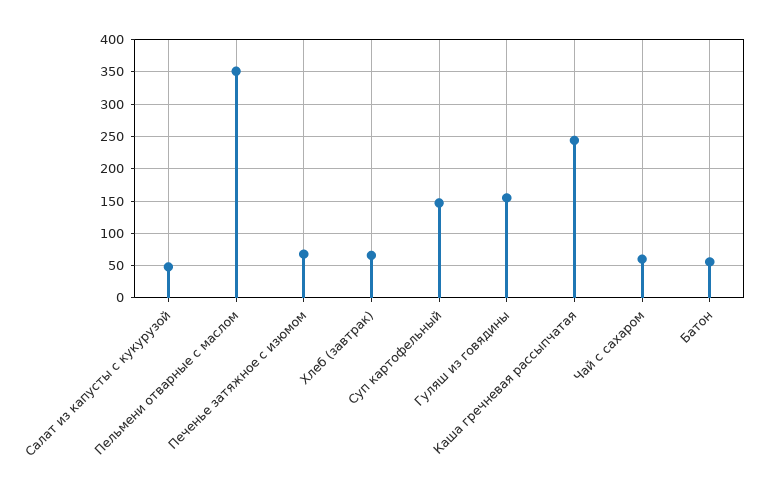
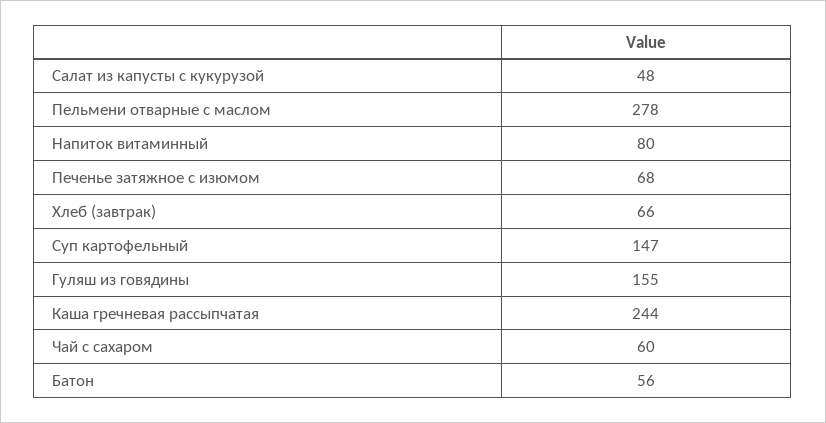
  {
    "Салат из капусты с кукурузой": 48,
-   "Пельмени отварные с маслом": 350,
+   "Пельмени отварные с маслом": 278,
    "Печенье затяжное с изюмом": 68,
    "Хлеб (завтрак)": 66,
    "Суп картофельный": 147,
    "Гуляш из говядины": 155,
    "Каша гречневая рассыпчатая": 244,
    "Чай с сахаром": 60,
-   "Батон": 56
+   "Батон": 56,
+   "Напиток витаминный": 80
  }

